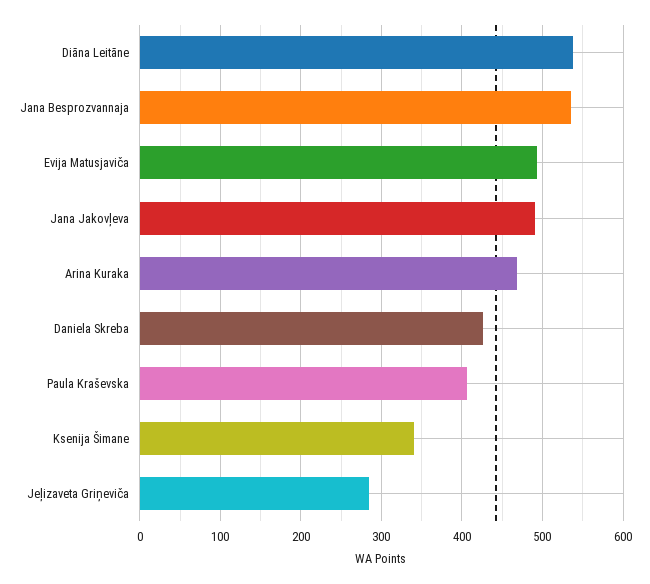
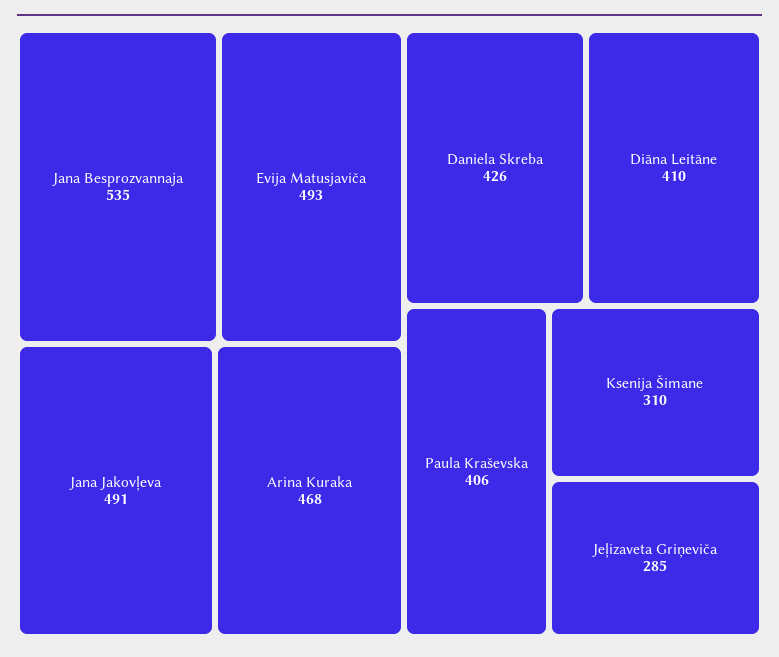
  {
-   "Diāna Leitāne": 540,
+   "Diāna Leitāne": 410,
    "Jana Besprozvannaja": 535,
    "Evija Matusjaviča": 493,
    "Jana Jakovļeva": 491,
    "Arina Kuraka": 468,
    "Daniela Skreba": 426,
    "Paula Kraševska": 406,
-   "Ksenija Šimane": 340,
+   "Ksenija Šimane": 310,
    "Jeļizaveta Griņeviča": 285
  }

